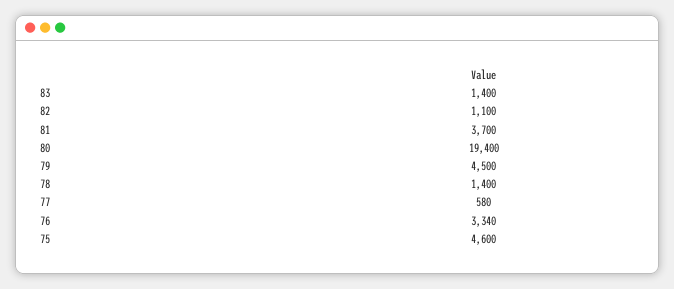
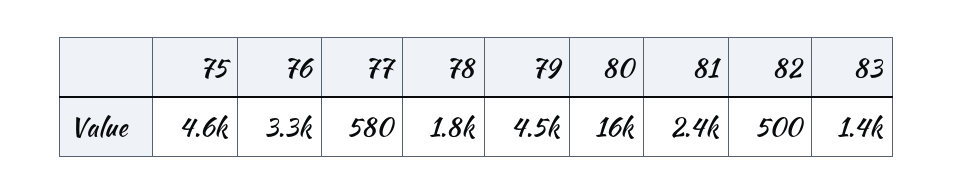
  {
    "83": 1400,
-   "82": 1100,
+   "82": 500,
-   "81": 3700,
+   "81": 2400,
-   "80": 19400,
+   "80": 16000,
    "79": 4500,
-   "78": 1400,
+   "78": 1800,
    "77": 580,
    "76": 3340,
    "75": 4600
  }

